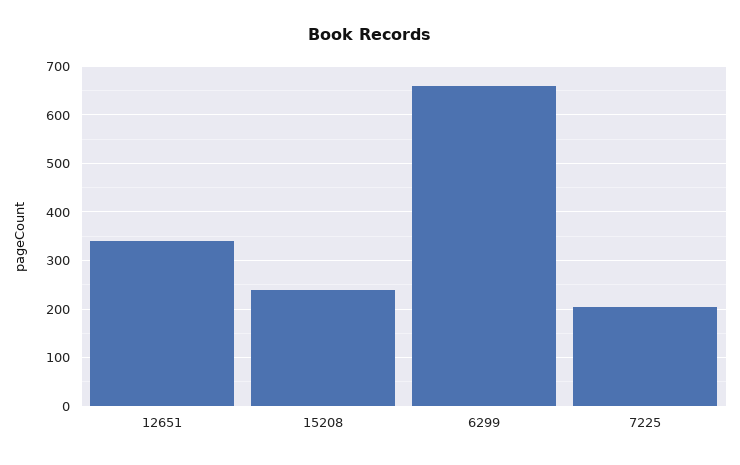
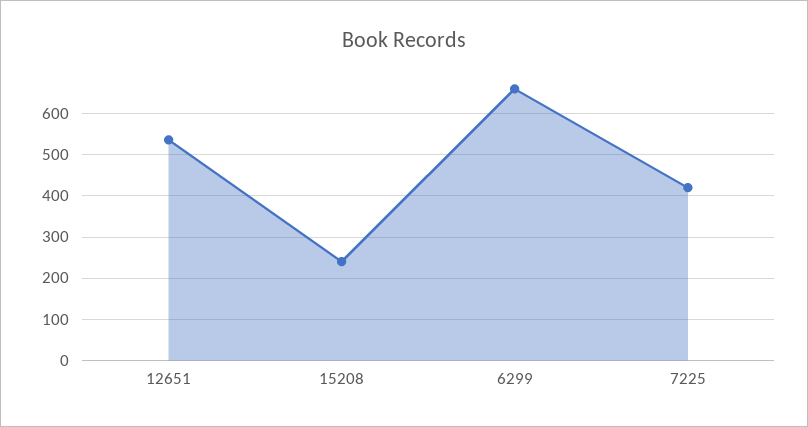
  {
-   "12651": 340,
+   "12651": 540,
    "15208": 240,
    "6299": 660,
-   "7225": 200
+   "7225": 420
  }

